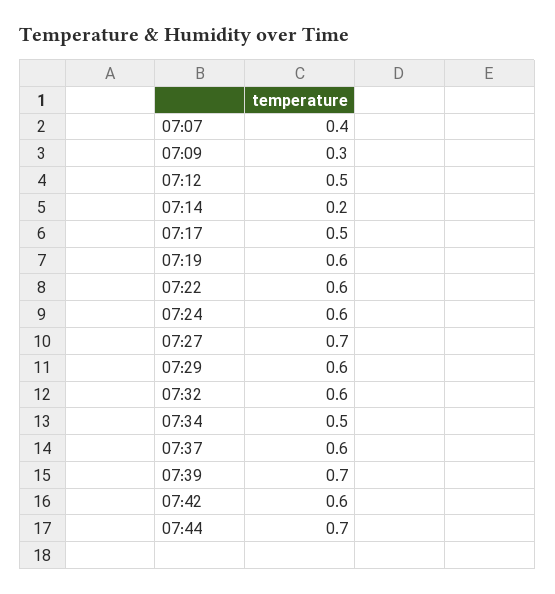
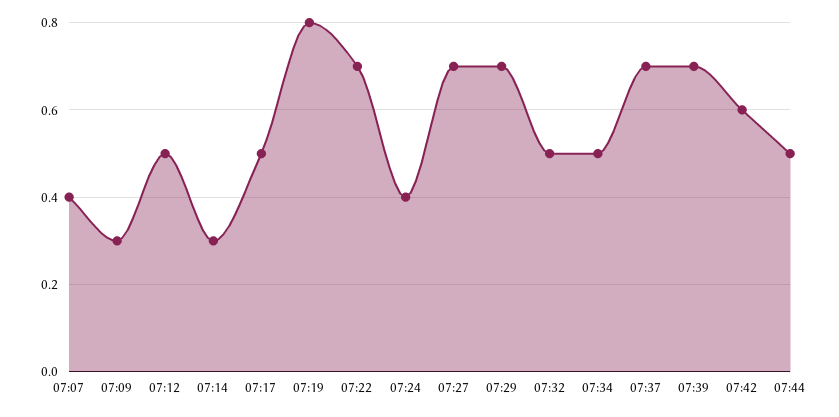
  {
    "07:07": 0.4,
    "07:09": 0.3,
    "07:12": 0.5,
-   "07:14": 0.2,
+   "07:14": 0.3,
    "07:17": 0.5,
-   "07:19": 0.6,
+   "07:19": 0.8,
-   "07:22": 0.6,
+   "07:22": 0.7,
-   "07:24": 0.6,
+   "07:24": 0.4,
    "07:27": 0.7,
-   "07:29": 0.6,
+   "07:29": 0.7,
-   "07:32": 0.6,
+   "07:32": 0.5,
    "07:34": 0.5,
-   "07:37": 0.6,
+   "07:37": 0.7,
    "07:39": 0.7,
    "07:42": 0.6,
-   "07:44": 0.7
+   "07:44": 0.5
  }

